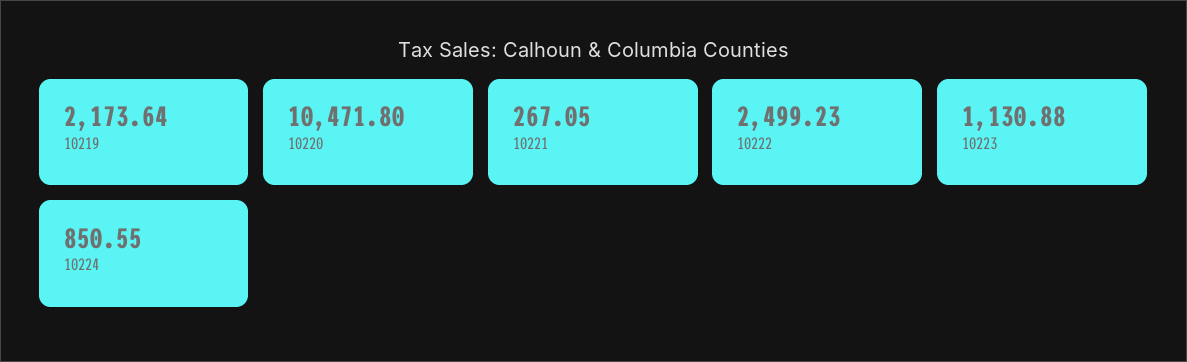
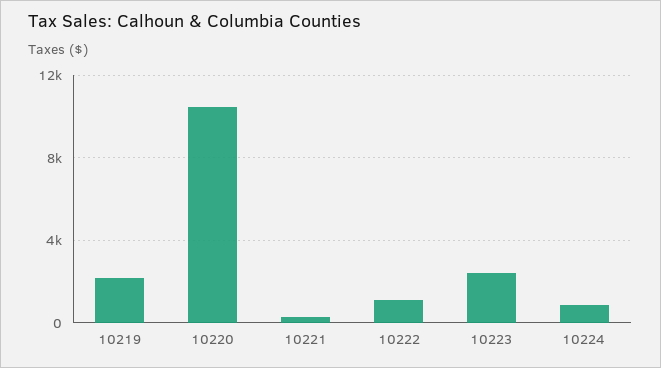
  {
    "10219": 2173.64,
    "10220": 10471.8,
    "10221": 267.05,
-   "10222": 2499.23,
+   "10222": 1000,
-   "10223": 1130.88,
+   "10223": 2500,
    "10224": 850.55
  }

